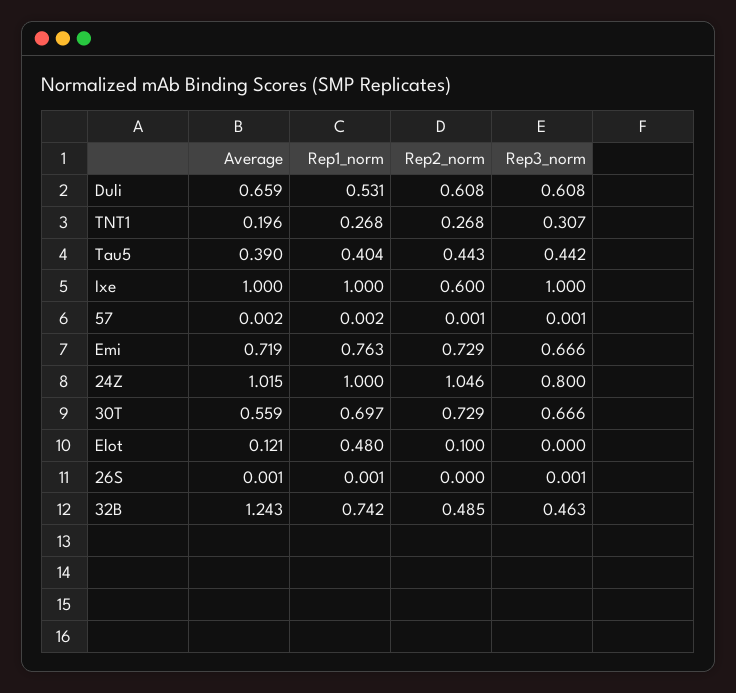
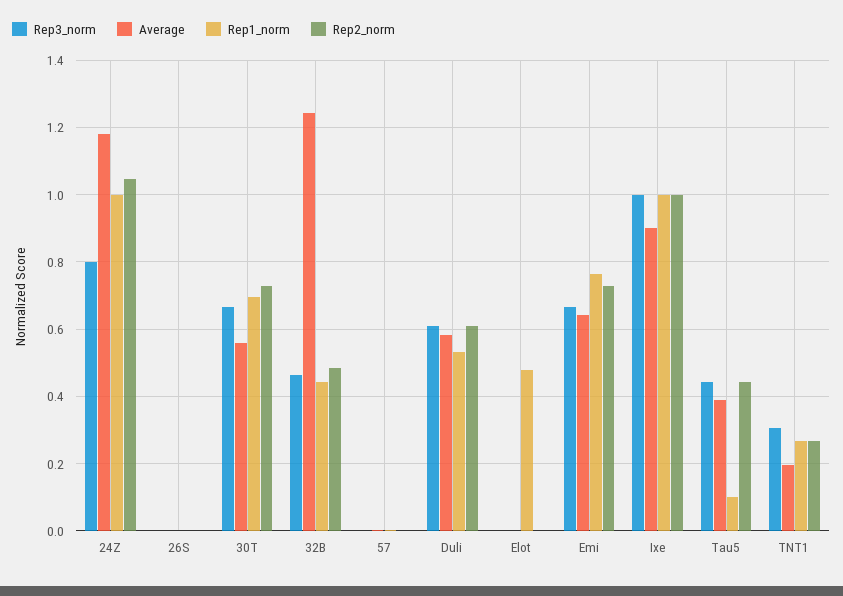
  {
    "Average": {
-     "Duli": 0.659,
+     "Duli": 0.58,
      "TNT1": 0.196,
      "Tau5": 0.39,
-     "Ixe": 1,
+     "Ixe": 0.9,
      "57": 0.002,
-     "Emi": 0.719,
+     "Emi": 0.64,
-     "24Z": 1.015,
+     "24Z": 1.18,
      "30T": 0.559,
-     "Elot": 0.121,
+     "Elot": 0,
      "26S": 0.001,
      "32B": 1.243
    },
    "Rep1_norm": {
      "Duli": 0.531,
      "TNT1": 0.268,
-     "Tau5": 0.404,
+     "Tau5": 0.1,
      "Ixe": 1,
      "57": 0.002,
      "Emi": 0.763,
      "24Z": 1,
      "30T": 0.697,
      "Elot": 0.48,
      "26S": 0.001,
-     "32B": 0.742
+     "32B": 0.44
    },
    "Rep2_norm": {
      "Duli": 0.608,
      "TNT1": 0.268,
      "Tau5": 0.443,
-     "Ixe": 0.6,
+     "Ixe": 1,
      "57": 0.001,
      "Emi": 0.729,
      "24Z": 1.046,
      "30T": 0.729,
-     "Elot": 0.1,
+     "Elot": 0,
      "26S": 0,
      "32B": 0.485
    },
    "Rep3_norm": {
      "Duli": 0.608,
      "TNT1": 0.307,
      "Tau5": 0.442,
      "Ixe": 1,
      "57": 0.001,
      "Emi": 0.666,
      "24Z": 0.8,
      "30T": 0.666,
      "Elot": 0,
      "26S": 0.001,
      "32B": 0.463
    }
  }

